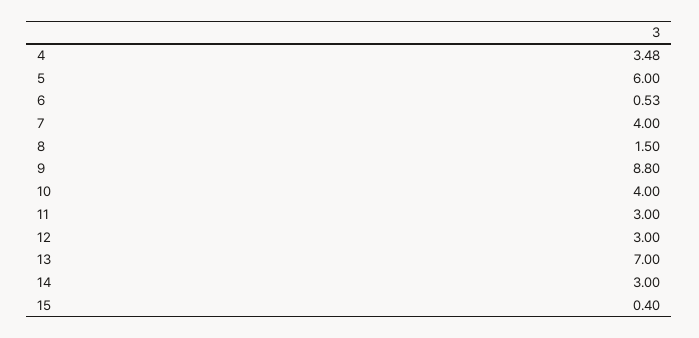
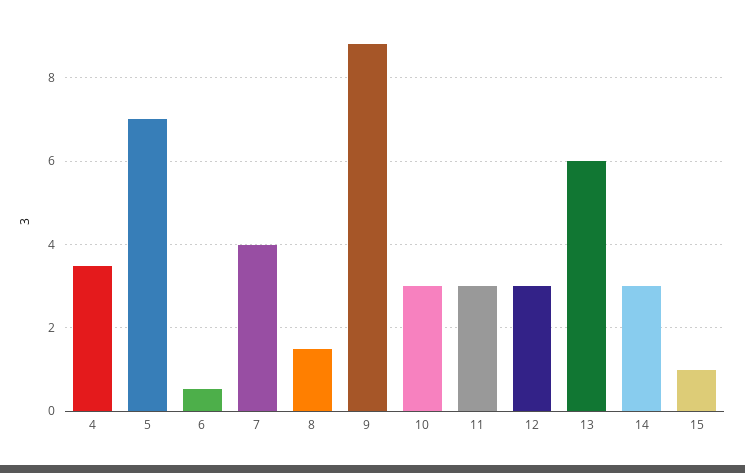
  {
    "4": 3.48,
-   "5": 6,
+   "5": 7,
    "6": 0.53,
    "7": 4,
    "8": 1.5,
    "9": 8.8,
-   "10": 4,
+   "10": 3,
    "11": 3,
    "12": 3,
-   "13": 7,
+   "13": 6,
    "14": 3,
-   "15": 0.4
+   "15": 1
  }

